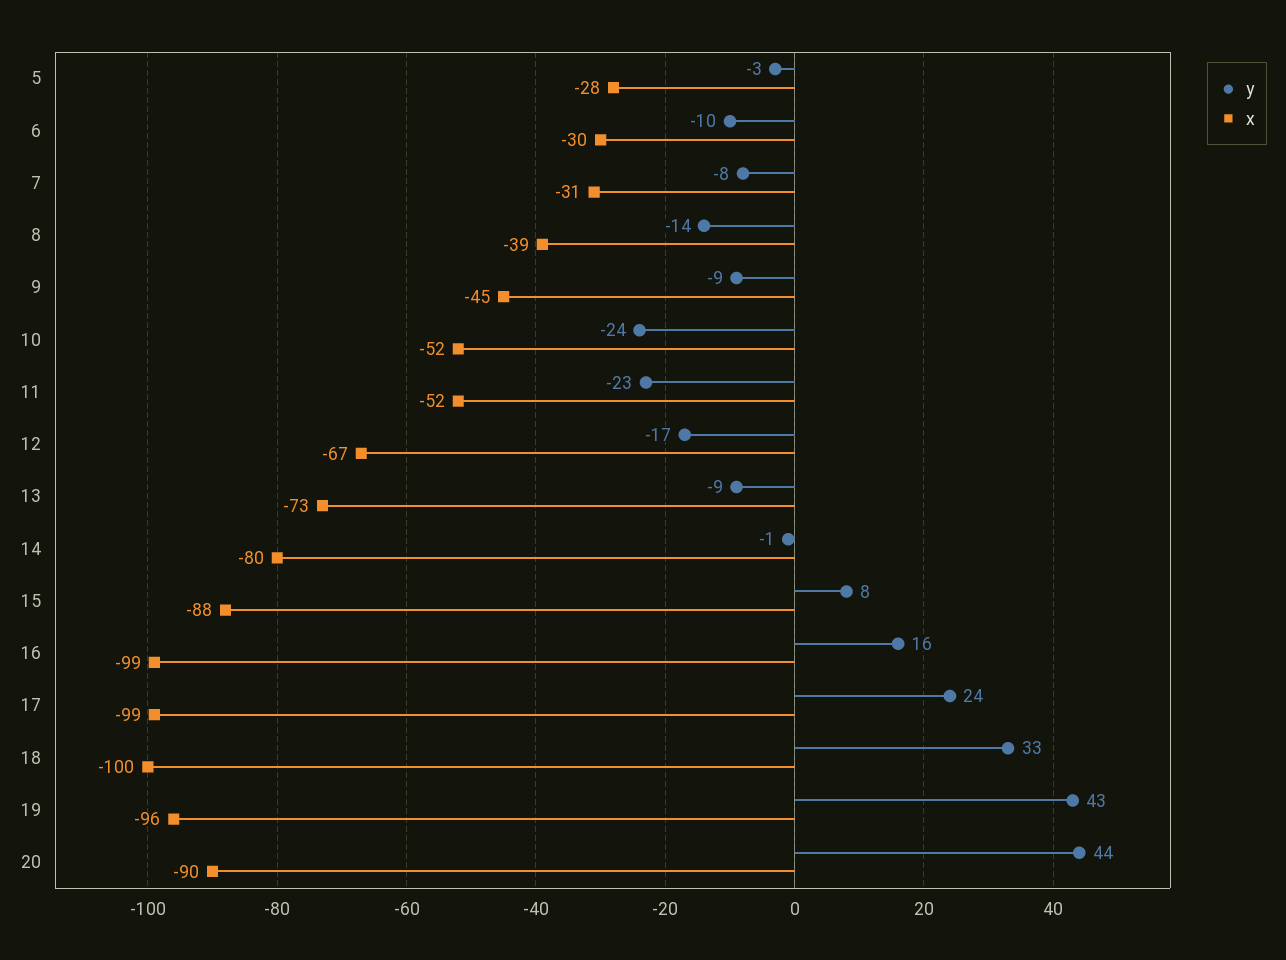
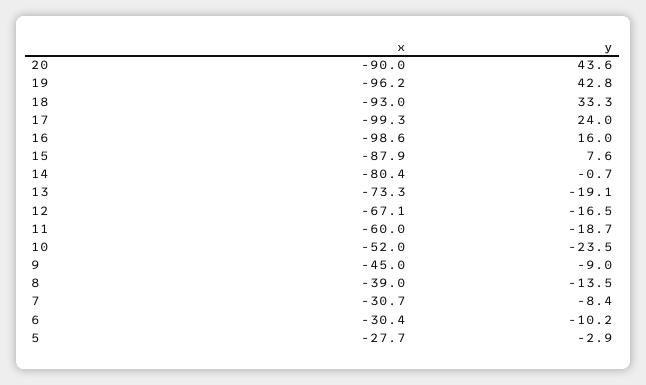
  {
    "y": {
      "5": -2.9,
      "6": -10.2,
      "7": -8.4,
      "8": -13.5,
      "9": -9,
      "10": -23.5,
-     "11": -23,
+     "11": -18.7,
      "12": -16.5,
-     "13": -9,
+     "13": -19.1,
      "14": -0.7,
      "15": 7.6,
      "16": 16,
      "17": 24,
      "18": 33.3,
      "19": 42.8,
      "20": 43.6
    },
    "x": {
      "5": -27.7,
      "6": -30.4,
      "7": -30.7,
      "8": -39,
      "9": -45,
      "10": -52,
-     "11": -52,
+     "11": -60,
      "12": -67.1,
      "13": -73.3,
      "14": -80.4,
      "15": -87.9,
      "16": -98.6,
      "17": -99.3,
-     "18": -100,
+     "18": -93,
      "19": -96.2,
      "20": -90
    }
  }

